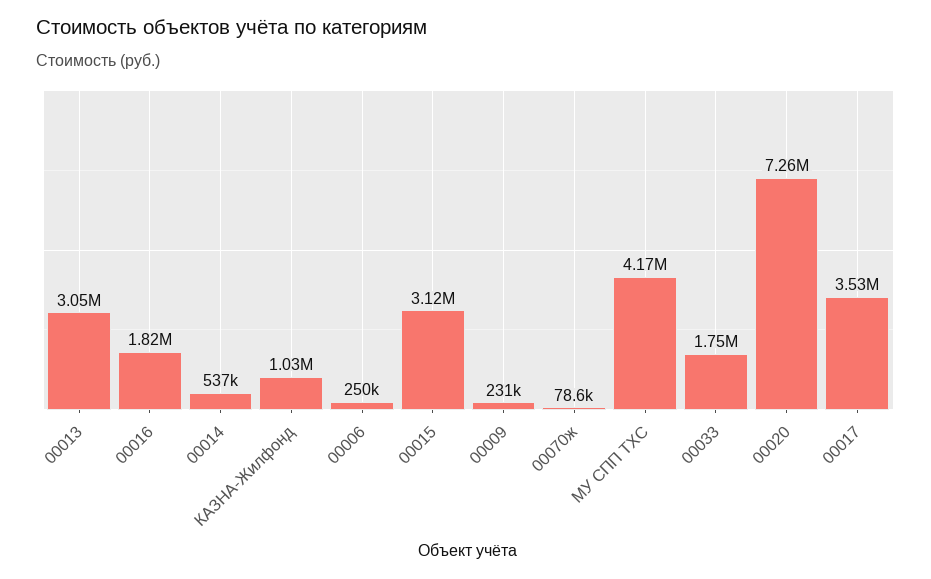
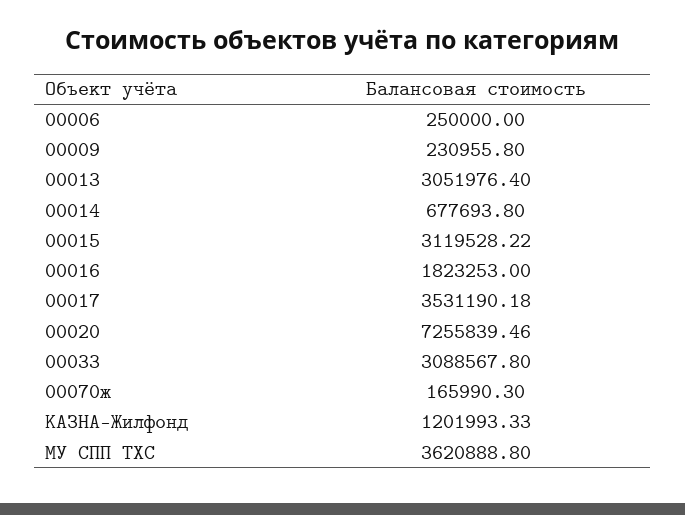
  {
    "00013": 3051976.4,
    "00016": 1823253,
-   "00014": 537000,
+   "00014": 677693.8,
-   "КАЗНА-Жилфонд": 1030000,
+   "КАЗНА-Жилфонд": 1201993.33,
    "00006": 250000,
    "00015": 3119528.22,
    "00009": 230955.8,
-   "00070ж": 78600,
+   "00070ж": 165990.3,
-   "МУ СПП ТХС": 4170000,
+   "МУ СПП ТХС": 3620888.8,
-   "00033": 1750000,
+   "00033": 3088567.8,
    "00020": 7255839.46,
    "00017": 3531190.18
  }

